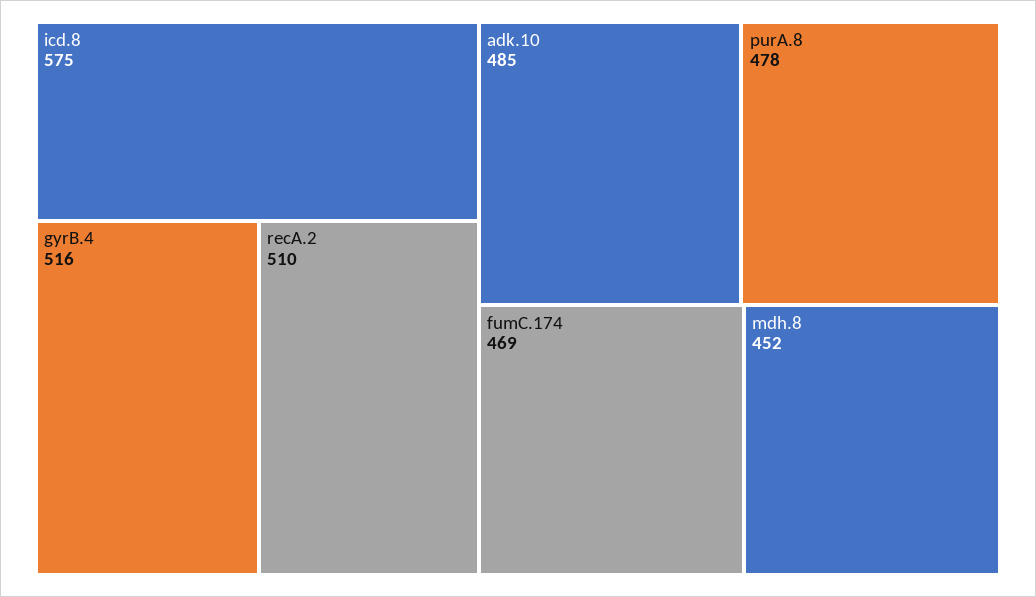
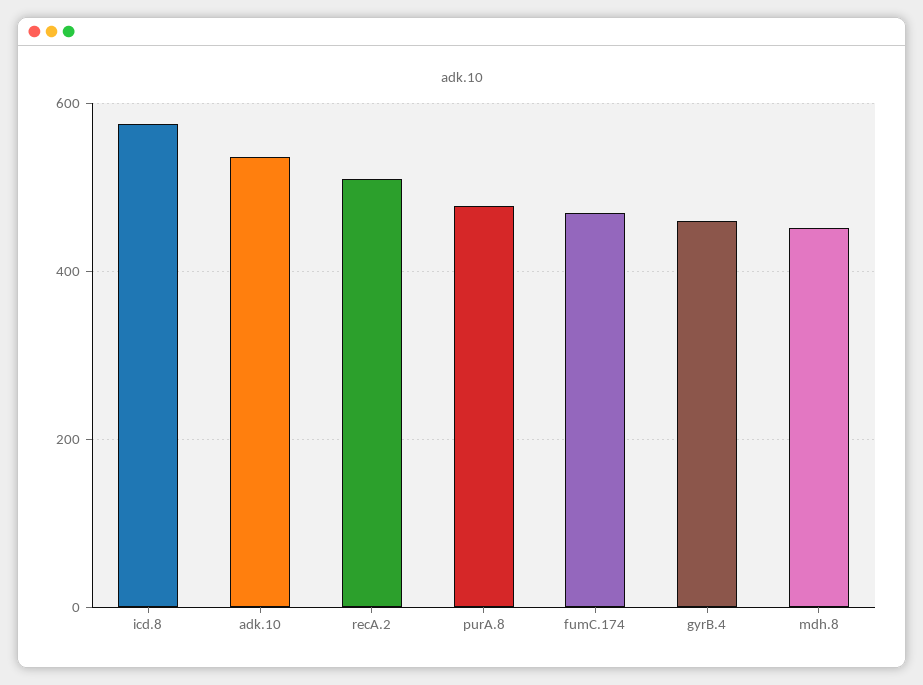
  {
    "icd.8": 575,
-   "gyrB.4": 516,
+   "gyrB.4": 460,
    "recA.2": 510,
-   "adk.10": 485,
+   "adk.10": 540,
    "purA.8": 478,
    "fumC.174": 469,
    "mdh.8": 452
  }

